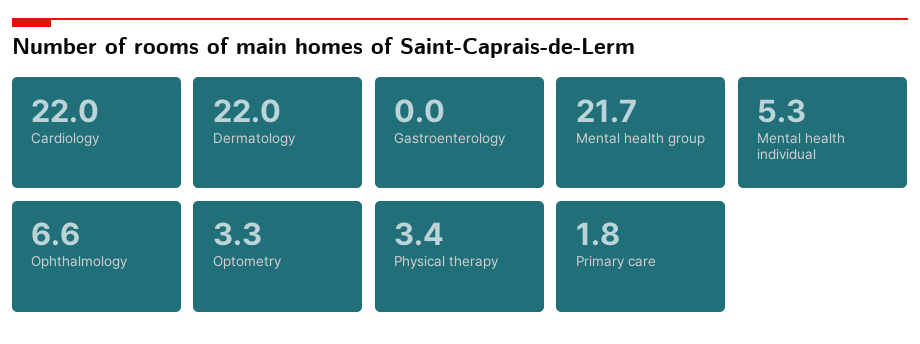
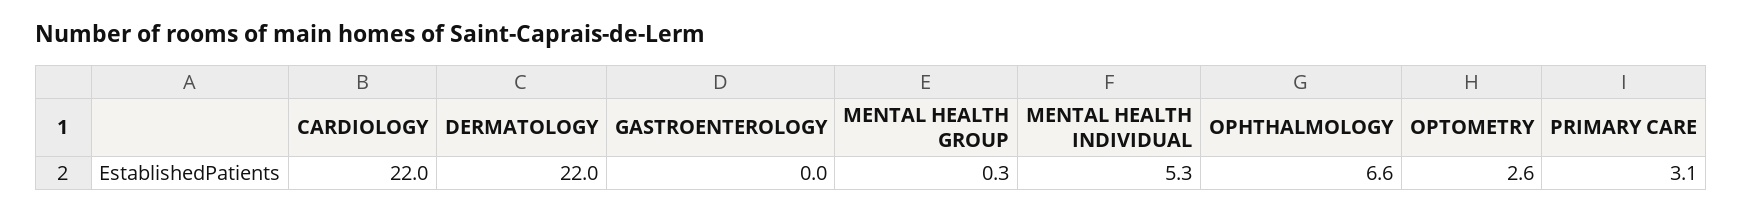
  {
    "Cardiology": 22,
    "Dermatology": 22,
    "Gastroenterology": 0,
-   "Mental health group": 21.7,
+   "Mental health group": 0.3,
    "Mental health individual": 5.3,
    "Ophthalmology": 6.6,
-   "Optometry": 3.3,
+   "Optometry": 2.6,
-   "Physical therapy": 3.4,
-   "Primary care": 1.8
+   "Primary care": 3.1
  }

